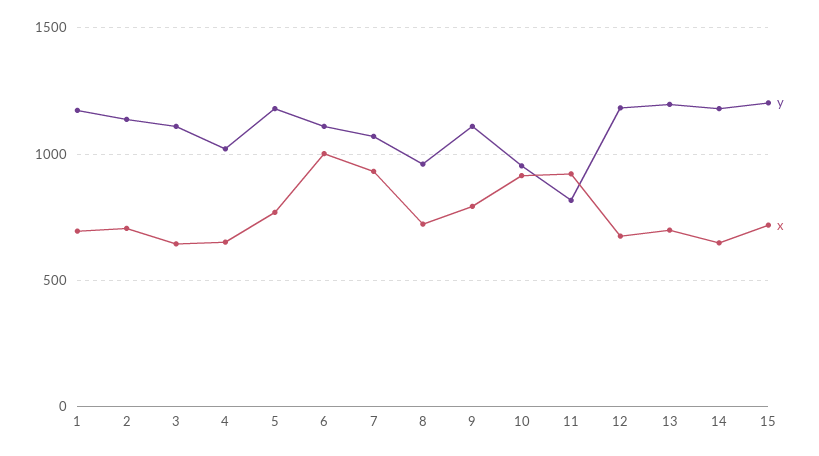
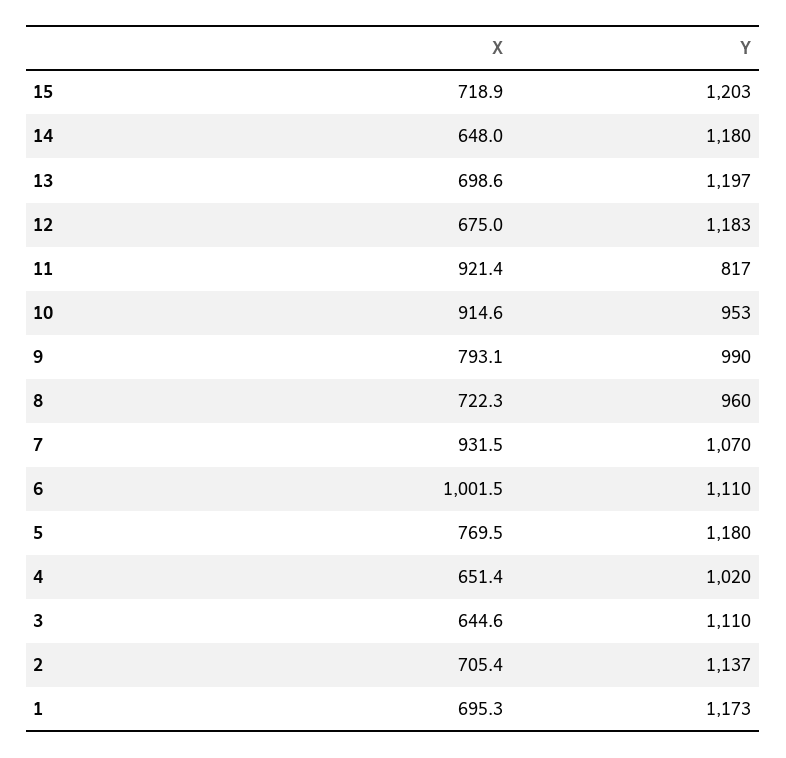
  {
    "y": {
      "1": 1173,
      "2": 1137,
      "3": 1110,
      "4": 1020,
      "5": 1180,
      "6": 1110,
      "7": 1070,
      "8": 960,
-     "9": 1100,
+     "9": 990,
      "10": 953,
      "11": 817,
      "12": 1183,
      "13": 1197,
      "14": 1180,
      "15": 1203
    },
    "x": {
      "1": 695.3,
      "2": 705.4,
      "3": 644.6,
      "4": 651.4,
      "5": 769.5,
      "6": 1001.5,
      "7": 931.5,
      "8": 722.3,
      "9": 793.1,
      "10": 914.6,
      "11": 921.4,
      "12": 675,
      "13": 698.6,
      "14": 648,
      "15": 718.9
    }
  }

